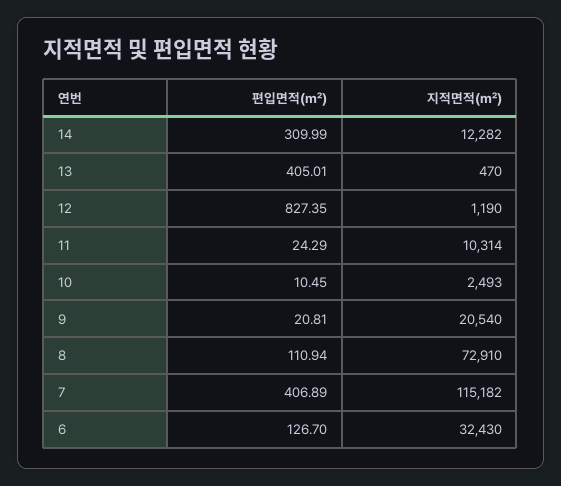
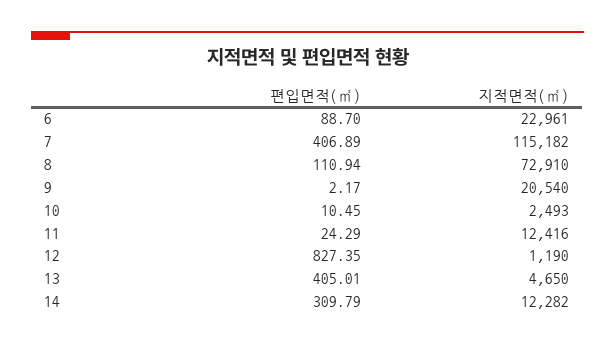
  {
    "편입면적(㎡)": {
-     "14": 309.99,
+     "14": 309.79,
      "13": 405.01,
      "12": 827.35,
      "11": 24.29,
      "10": 10.45,
-     "9": 20.81,
+     "9": 2.17,
      "8": 110.94,
      "7": 406.89,
-     "6": 126.7
+     "6": 88.7
    },
    "지적면적(㎡)": {
      "14": 12282,
-     "13": 470,
+     "13": 4650,
      "12": 1190,
-     "11": 10314,
+     "11": 12416,
      "10": 2493,
      "9": 20540,
      "8": 72910,
      "7": 115182,
-     "6": 32430
+     "6": 22961
    }
  }

